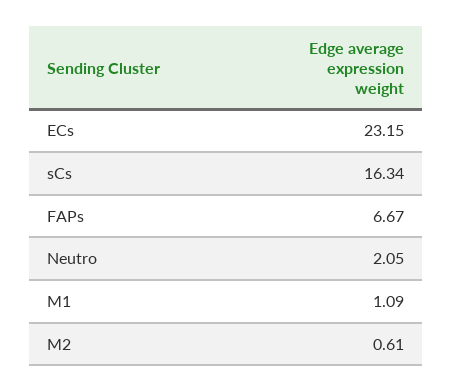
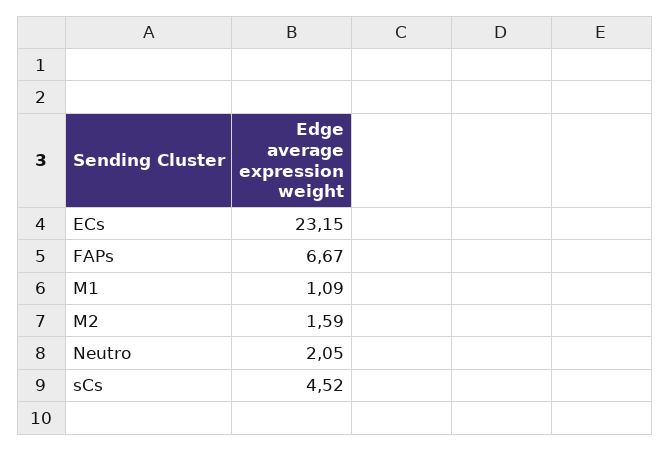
  {
    "ECs": 23.15,
-   "sCs": 16.34,
+   "sCs": 4.52,
    "FAPs": 6.67,
    "Neutro": 2.05,
    "M1": 1.09,
-   "M2": 0.61
+   "M2": 1.59
  }

